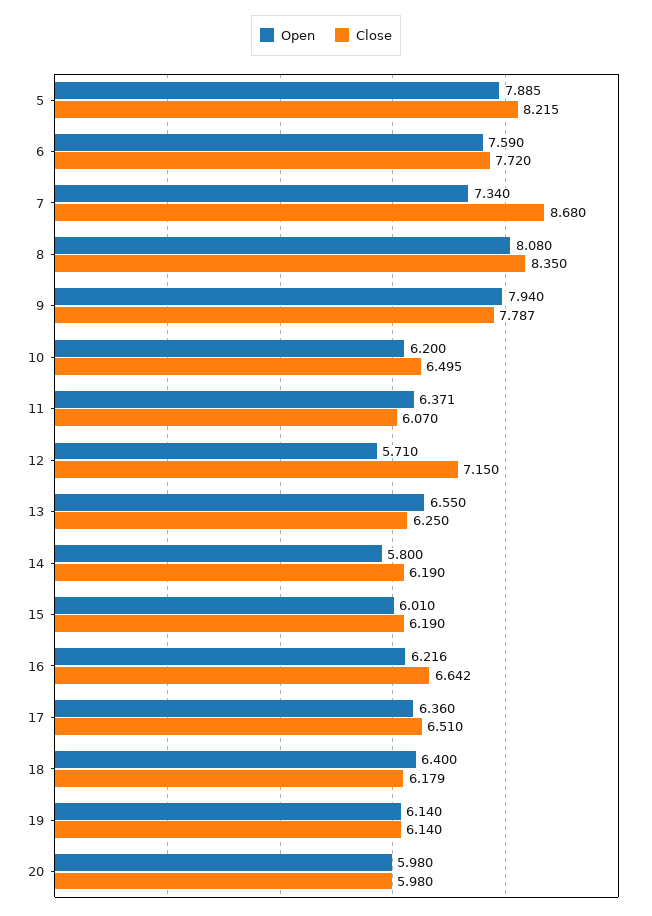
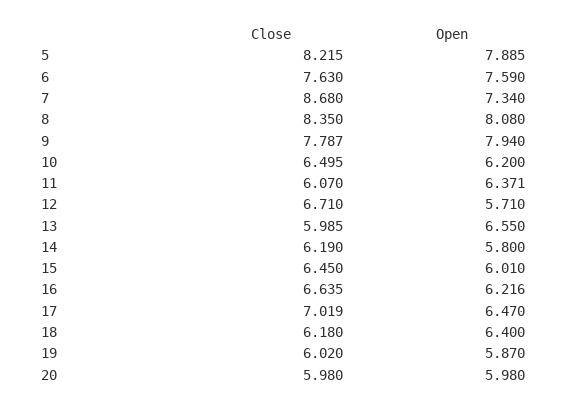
  {
    "Open": {
      "5": 7.885,
      "6": 7.59,
      "7": 7.34,
      "8": 8.08,
      "9": 7.94,
      "10": 6.2,
      "11": 6.371,
      "12": 5.71,
      "13": 6.55,
      "14": 5.8,
      "15": 6.01,
      "16": 6.216,
-     "17": 6.36,
+     "17": 6.47,
      "18": 6.4,
-     "19": 6.14,
+     "19": 5.87,
      "20": 5.98
    },
    "Close": {
      "5": 8.215,
-     "6": 7.72,
+     "6": 7.63,
      "7": 8.68,
      "8": 8.35,
      "9": 7.787,
      "10": 6.495,
      "11": 6.07,
-     "12": 7.15,
+     "12": 6.71,
-     "13": 6.25,
+     "13": 5.985,
      "14": 6.19,
-     "15": 6.19,
+     "15": 6.45,
-     "16": 6.642,
+     "16": 6.635,
-     "17": 6.51,
+     "17": 7.019,
-     "18": 6.179,
+     "18": 6.18,
-     "19": 6.14,
+     "19": 6.02,
      "20": 5.98
    }
  }

